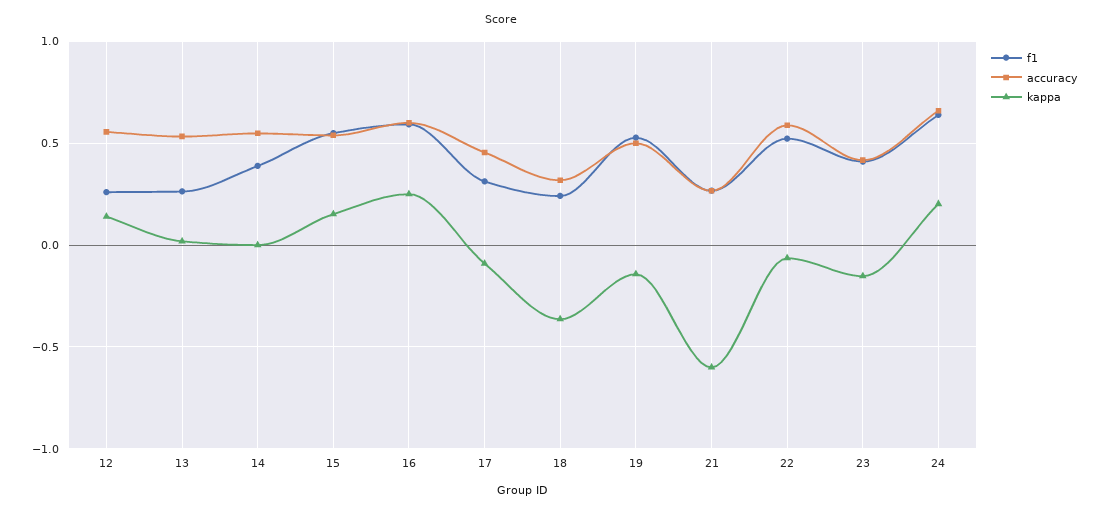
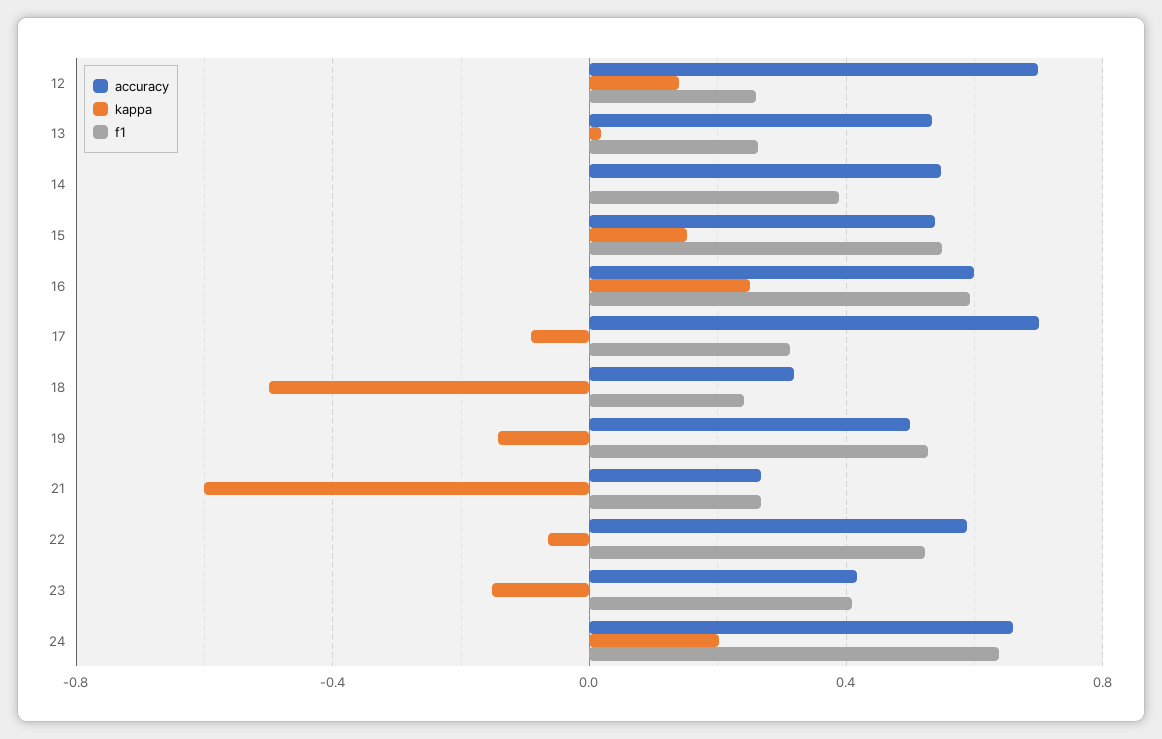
  {
    "f1": {
      "12": 0.25,
      "13": 0.25,
      "14": 0.4,
      "15": 0.55,
      "16": 0.6,
      "17": 0.3,
      "18": 0.25,
      "19": 0.55,
      "21": 0.25,
      "22": 0.5,
      "23": 0.4,
      "24": 0.65
    },
    "accuracy": {
-     "12": 0.55,
+     "12": 0.7,
      "13": 0.55,
      "14": 0.55,
      "15": 0.55,
      "16": 0.6,
-     "17": 0.45,
+     "17": 0.7,
      "18": 0.3,
      "19": 0.5,
      "21": 0.25,
      "22": 0.6,
      "23": 0.4,
      "24": 0.65
    },
    "kappa": {
      "12": 0.15,
      "13": 0,
      "14": 0,
      "15": 0.15,
      "16": 0.25,
      "17": -0.1,
-     "18": -0.35,
+     "18": -0.5,
      "19": -0.15,
      "21": -0.6,
      "22": -0.05,
      "23": -0.15,
      "24": 0.2
    }
  }

